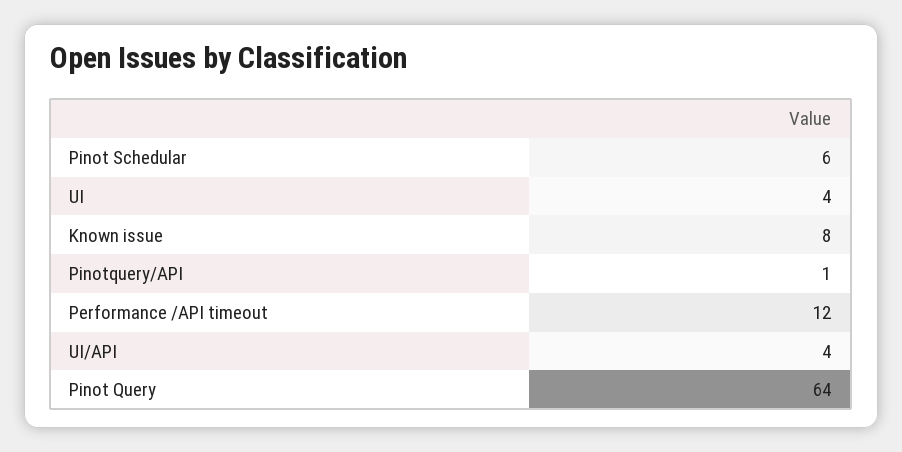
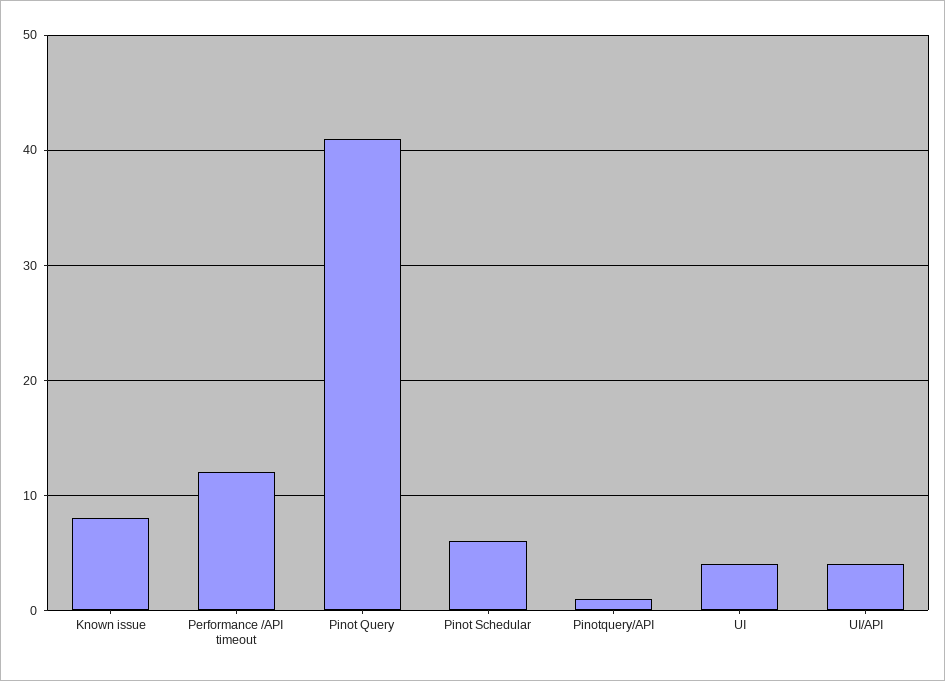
  {
    "Pinot Schedular": 6,
    "UI": 4,
    "Known issue": 8,
    "Pinotquery/API": 1,
    "Performance /API timeout": 12,
    "UI/API": 4,
-   "Pinot Query": 64
+   "Pinot Query": 41
  }

